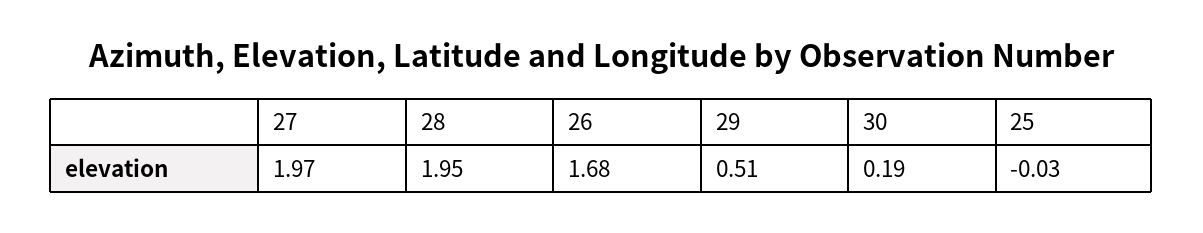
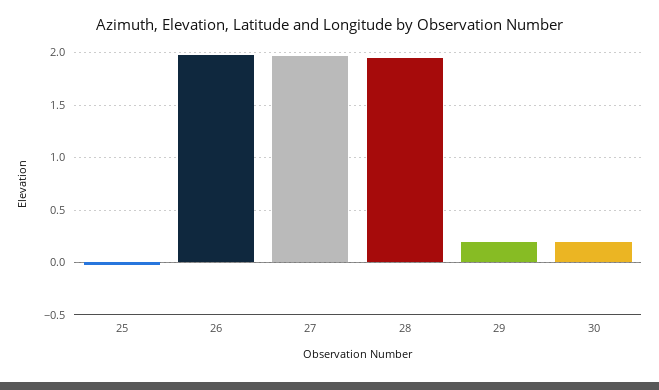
  {
    "27": 1.97,
    "28": 1.95,
-   "26": 1.68,
+   "26": 2,
-   "29": 0.51,
+   "29": 0.2,
    "30": 0.19,
    "25": -0.03
  }

